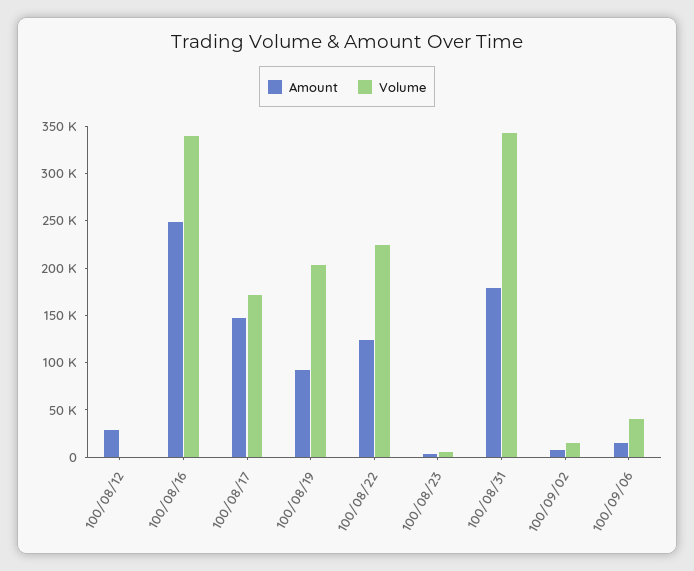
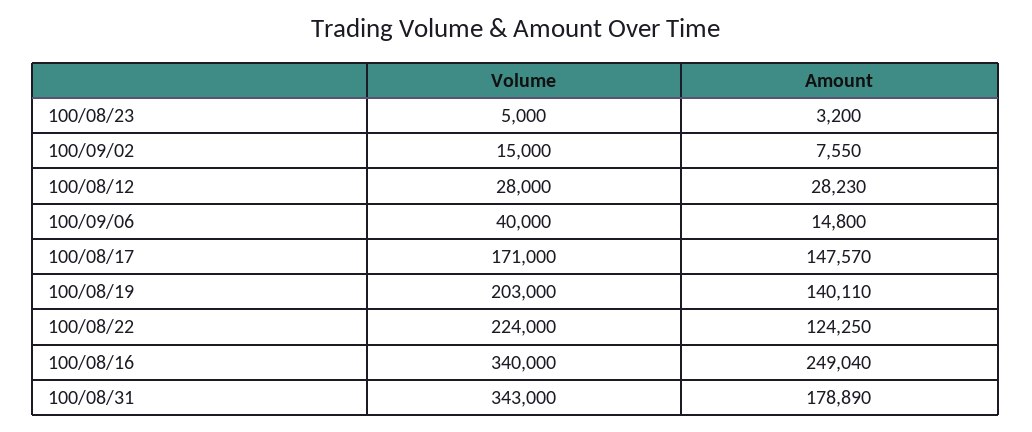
  {
    "Amount": {
      "100/08/12": 28230,
      "100/08/16": 249040,
      "100/08/17": 147570,
-     "100/08/19": 90000,
+     "100/08/19": 140110,
      "100/08/22": 124250,
      "100/08/23": 3200,
      "100/08/31": 178890,
      "100/09/02": 7550,
      "100/09/06": 14800
    },
    "Volume": {
-     "100/08/12": 0,
+     "100/08/12": 28000,
      "100/08/16": 340000,
      "100/08/17": 171000,
      "100/08/19": 203000,
      "100/08/22": 224000,
      "100/08/23": 5000,
      "100/08/31": 343000,
      "100/09/02": 15000,
      "100/09/06": 40000
    }
  }

